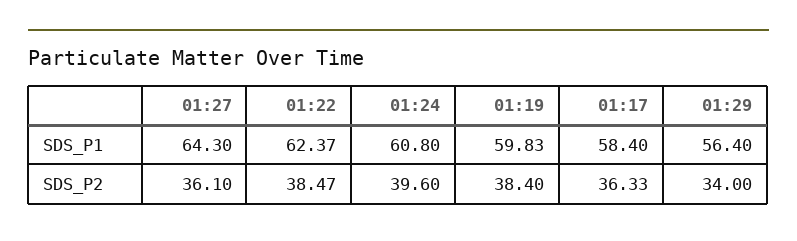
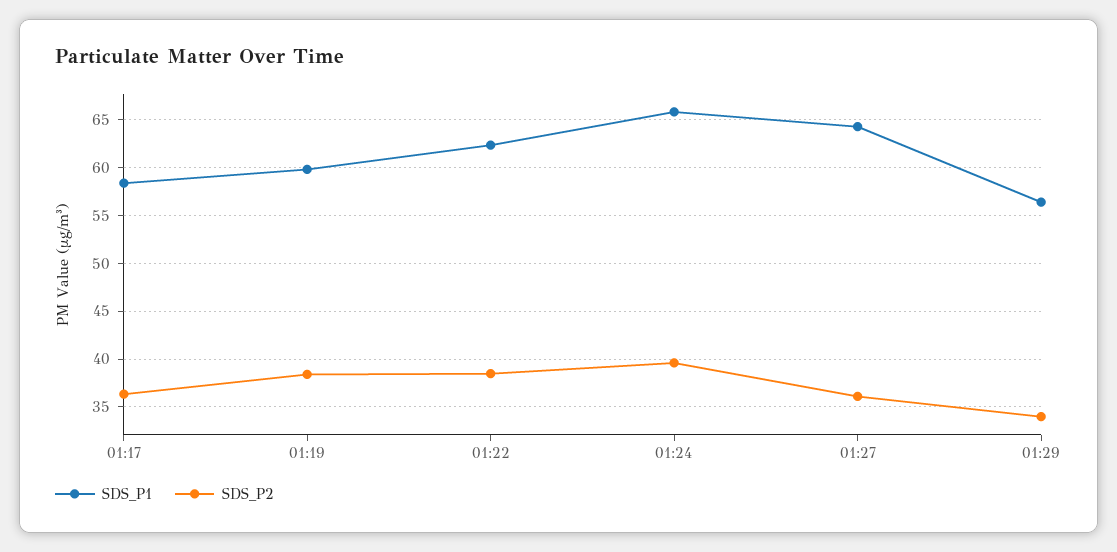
  {
    "SDS_P1": {
      "01:27": 64.3,
      "01:22": 62.37,
-     "01:24": 60.8,
+     "01:24": 66,
      "01:19": 59.83,
      "01:17": 58.4,
      "01:29": 56.4
    },
    "SDS_P2": {
      "01:27": 36.1,
      "01:22": 38.47,
      "01:24": 39.6,
      "01:19": 38.4,
      "01:17": 36.33,
      "01:29": 34
    }
  }

